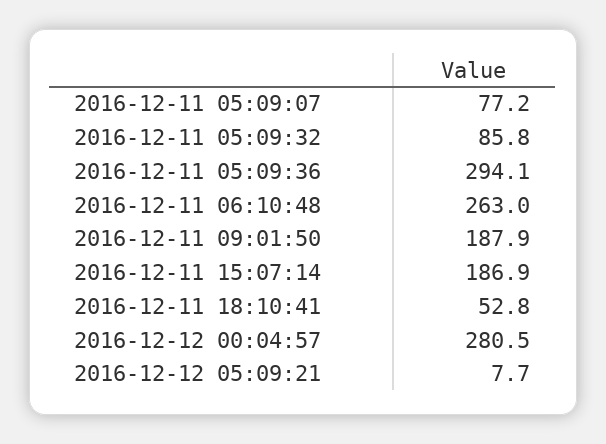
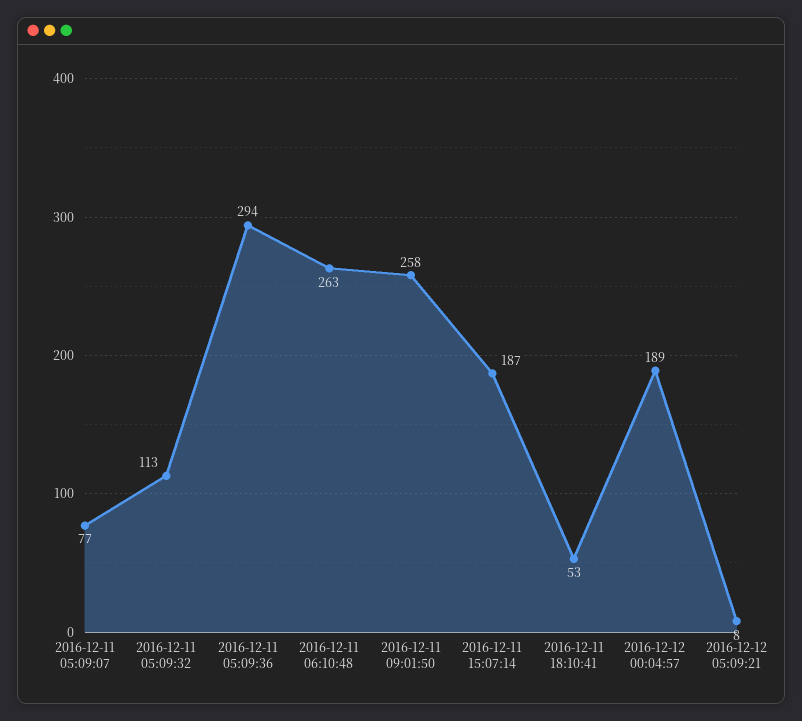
  {
    "2016-12-11 05:09:07": 77.2,
-   "2016-12-11 05:09:32": 85.8,
+   "2016-12-11 05:09:32": 113,
    "2016-12-11 05:09:36": 294.1,
    "2016-12-11 06:10:48": 263,
-   "2016-12-11 09:01:50": 187.9,
+   "2016-12-11 09:01:50": 258,
    "2016-12-11 15:07:14": 186.9,
    "2016-12-11 18:10:41": 52.8,
-   "2016-12-12 00:04:57": 280.5,
+   "2016-12-12 00:04:57": 189,
    "2016-12-12 05:09:21": 7.7
  }

